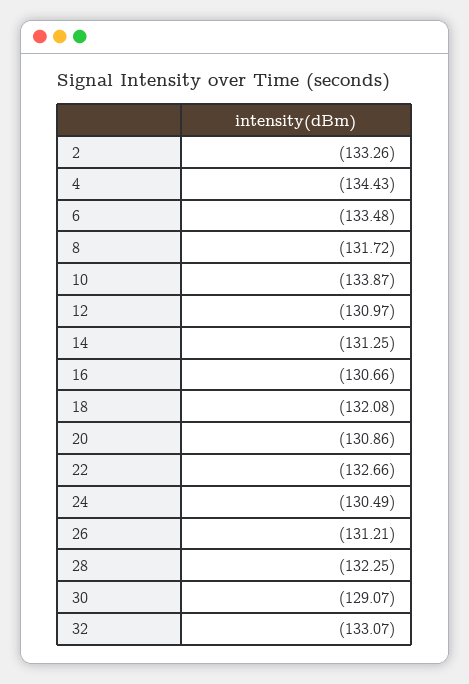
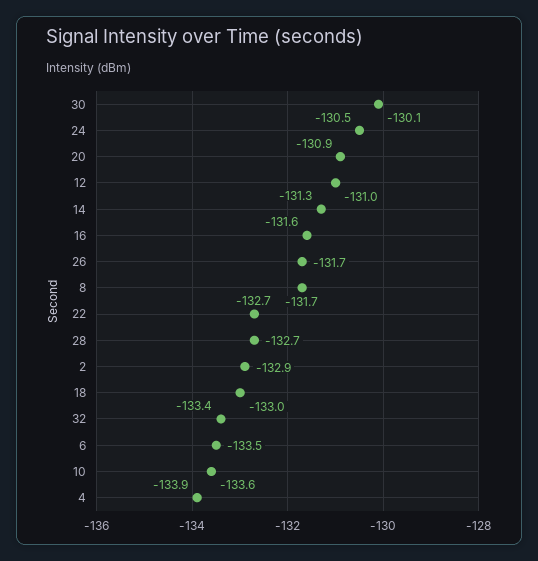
  {
-   "2": -133.26,
+   "2": -132.9,
-   "4": -134.43,
+   "4": -133.9,
    "6": -133.48,
    "8": -131.72,
-   "10": -133.87,
+   "10": -133.6,
    "12": -130.97,
    "14": -131.25,
-   "16": -130.66,
+   "16": -131.6,
-   "18": -132.08,
+   "18": -133,
    "20": -130.86,
    "22": -132.66,
    "24": -130.49,
-   "26": -131.21,
+   "26": -131.7,
-   "28": -132.25,
+   "28": -132.7,
-   "30": -129.07,
+   "30": -130.1,
-   "32": -133.07
+   "32": -133.4
  }

